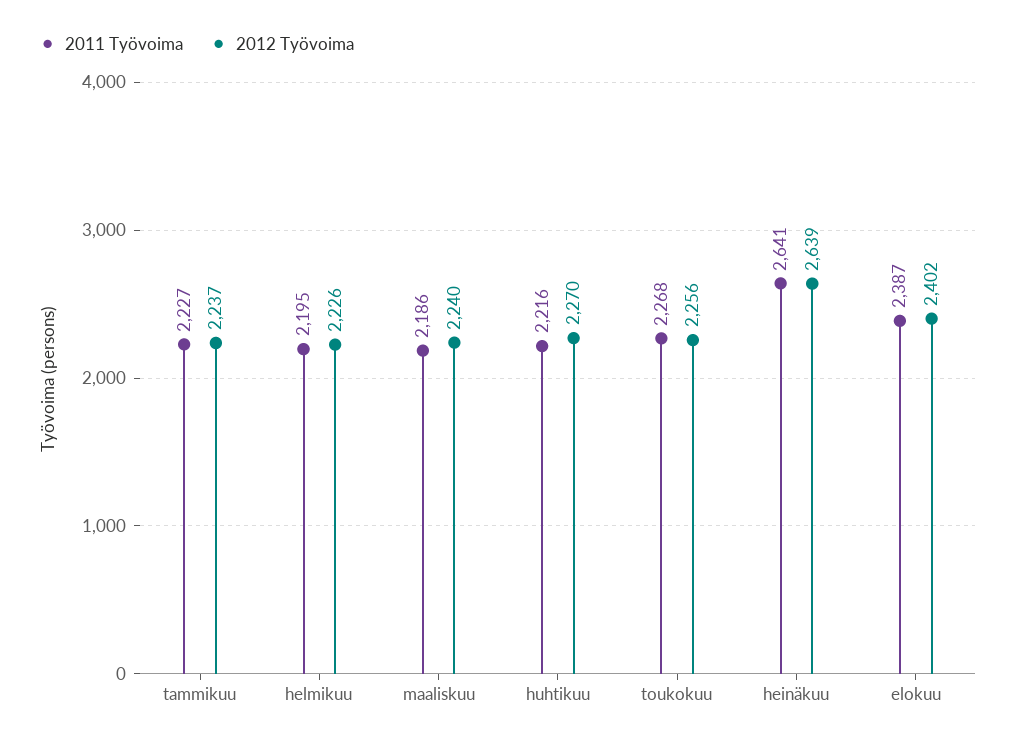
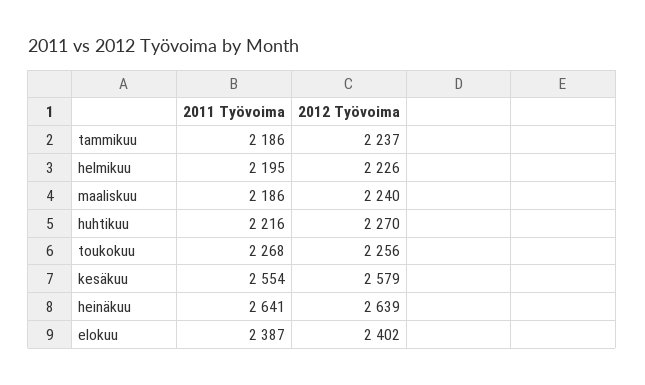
  {
    "2011 Työvoima": {
-     "tammikuu": 2227,
+     "tammikuu": 2186,
      "helmikuu": 2195,
      "maaliskuu": 2186,
      "huhtikuu": 2216,
      "toukokuu": 2268,
      "heinäkuu": 2641,
-     "elokuu": 2387
+     "elokuu": 2387,
+     "kesäkuu": 2554
    },
    "2012 Työvoima": {
      "tammikuu": 2237,
      "helmikuu": 2226,
      "maaliskuu": 2240,
      "huhtikuu": 2270,
      "toukokuu": 2256,
      "heinäkuu": 2639,
-     "elokuu": 2402
+     "elokuu": 2402,
+     "kesäkuu": 2579
    }
  }

